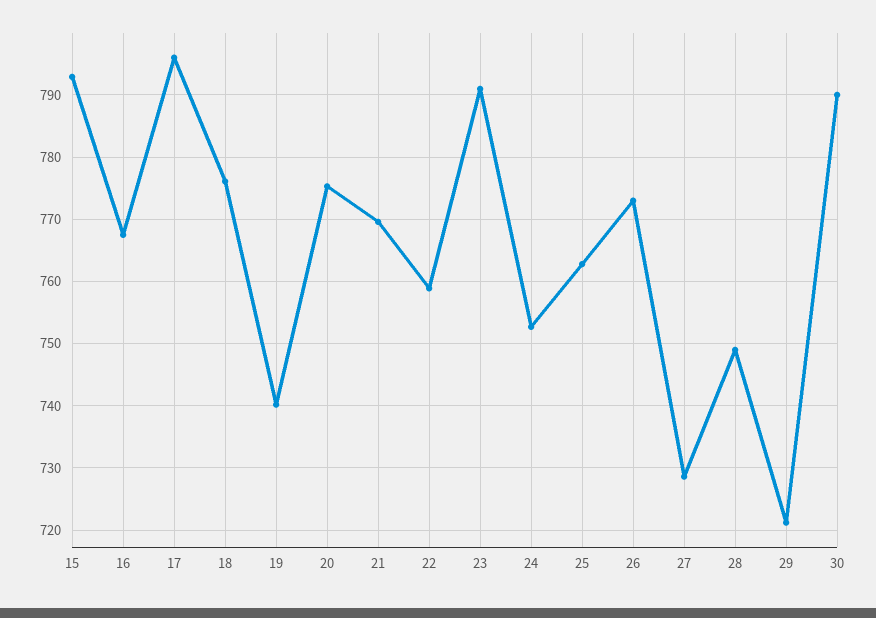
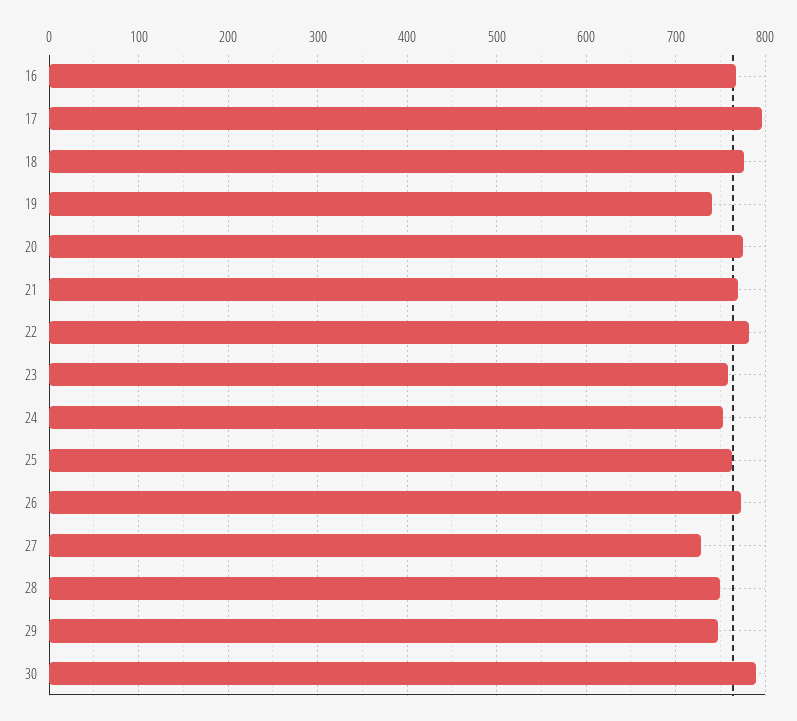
  {
-   "15": 793,
    "16": 768,
    "17": 796,
    "18": 776,
    "19": 740,
    "20": 775,
    "21": 770,
-   "22": 759,
+   "22": 780,
-   "23": 791,
+   "23": 760,
    "24": 753,
    "25": 763,
    "26": 773,
    "27": 729,
    "28": 749,
-   "29": 721,
+   "29": 750,
    "30": 790
  }

